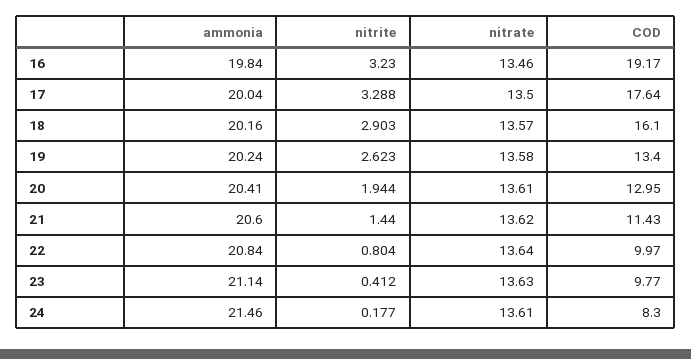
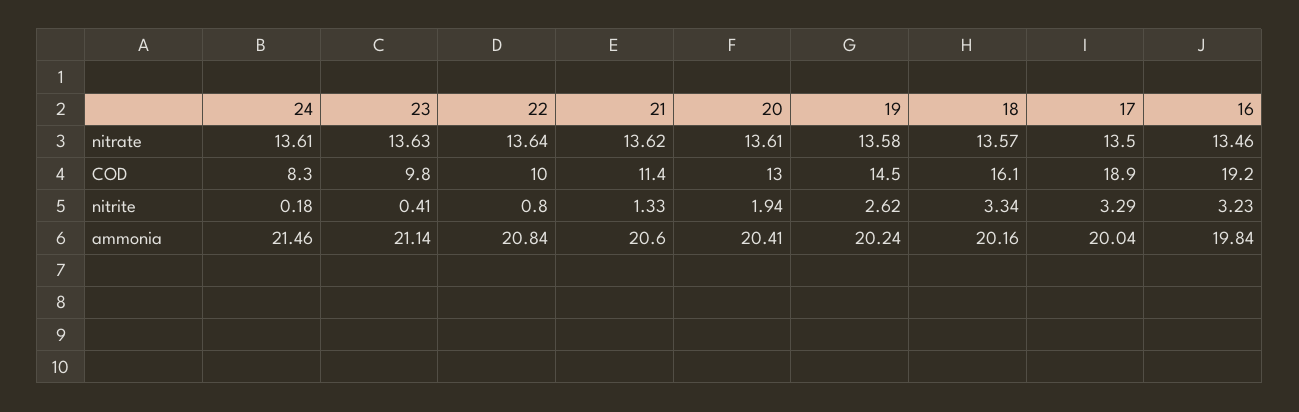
  {
    "ammonia": {
      "16": 19.84,
      "17": 20.04,
      "18": 20.16,
      "19": 20.24,
      "20": 20.41,
      "21": 20.6,
      "22": 20.84,
      "23": 21.14,
      "24": 21.46
    },
    "nitrite": {
      "16": 3.23,
      "17": 3.288,
-     "18": 2.903,
+     "18": 3.34,
      "19": 2.623,
      "20": 1.944,
-     "21": 1.44,
+     "21": 1.33,
      "22": 0.804,
      "23": 0.412,
      "24": 0.177
    },
    "nitrate": {
      "16": 13.46,
      "17": 13.5,
      "18": 13.57,
      "19": 13.58,
      "20": 13.61,
      "21": 13.62,
      "22": 13.64,
      "23": 13.63,
      "24": 13.61
    },
    "COD": {
      "16": 19.17,
-     "17": 17.64,
+     "17": 18.9,
      "18": 16.1,
-     "19": 13.4,
+     "19": 14.5,
      "20": 12.95,
      "21": 11.43,
      "22": 9.97,
      "23": 9.77,
      "24": 8.3
    }
  }

